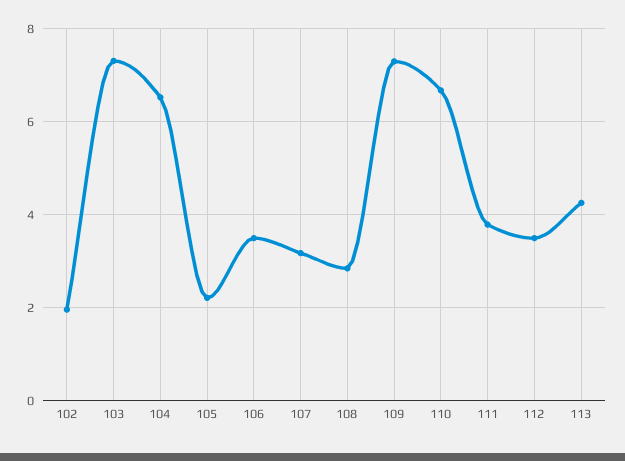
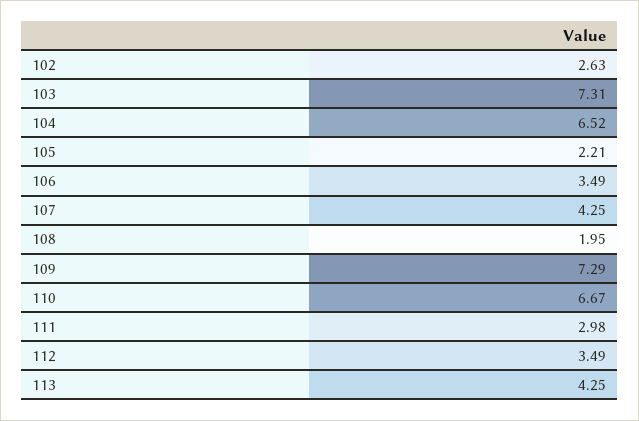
  {
-   "102": 2,
+   "102": 2.63,
    "103": 7.31,
    "104": 6.52,
    "105": 2.21,
    "106": 3.49,
-   "107": 3.2,
+   "107": 4.25,
-   "108": 2.8,
+   "108": 1.95,
    "109": 7.29,
    "110": 6.67,
-   "111": 3.8,
+   "111": 2.98,
    "112": 3.49,
    "113": 4.25
  }

